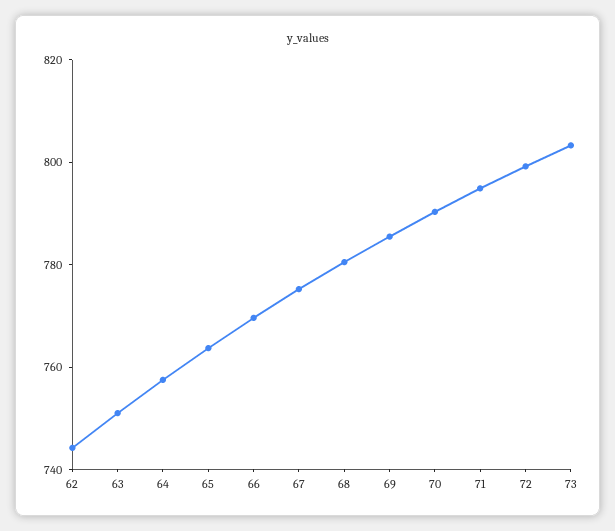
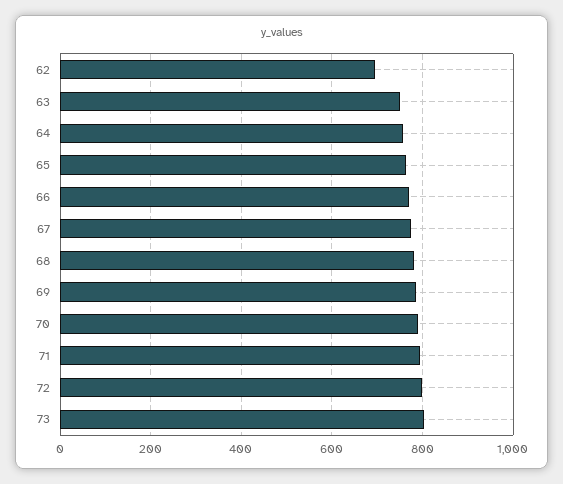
  {
-   "62": 745,
+   "62": 700,
    "63": 750,
    "64": 760,
    "65": 765,
    "66": 770,
    "67": 775,
    "68": 780,
    "69": 785,
    "70": 790,
    "71": 795,
    "72": 800,
    "73": 805
  }

